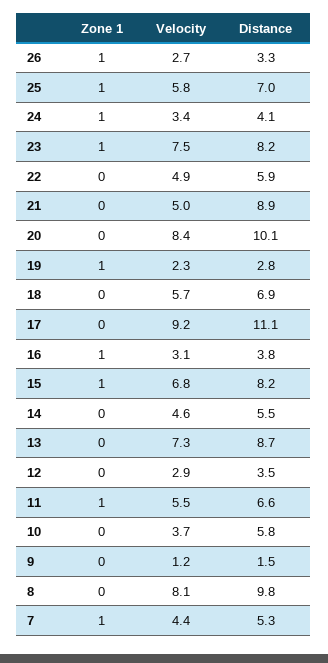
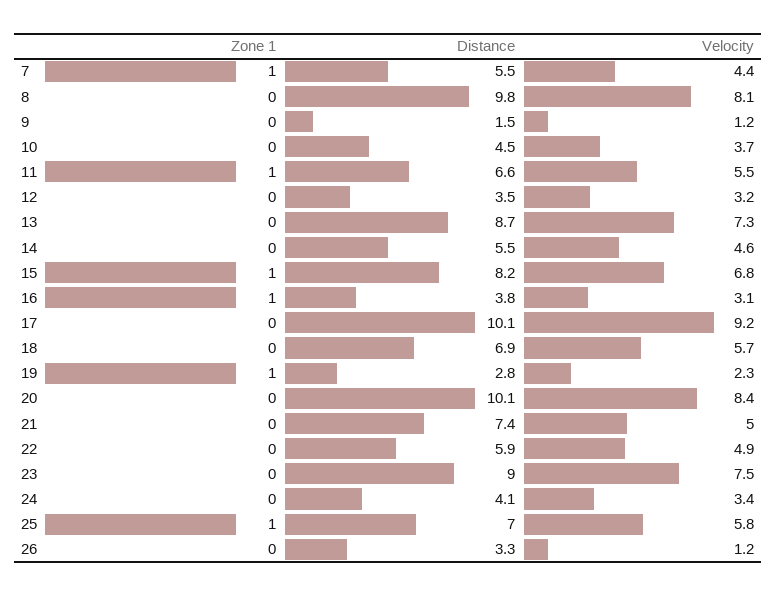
  {
    "Zone 1": {
-     "26": 1,
+     "26": 0,
      "25": 1,
-     "24": 1,
+     "24": 0,
-     "23": 1,
+     "23": 0,
      "22": 0,
      "21": 0,
      "20": 0,
      "19": 1,
      "18": 0,
      "17": 0,
      "16": 1,
      "15": 1,
      "14": 0,
      "13": 0,
      "12": 0,
      "11": 1,
      "10": 0,
      "9": 0,
      "8": 0,
      "7": 1
    },
    "Velocity": {
-     "26": 2.7,
+     "26": 1.2,
      "25": 5.8,
      "24": 3.4,
      "23": 7.5,
      "22": 4.9,
      "21": 5,
      "20": 8.4,
      "19": 2.3,
      "18": 5.7,
      "17": 9.2,
      "16": 3.1,
      "15": 6.8,
      "14": 4.6,
      "13": 7.3,
-     "12": 2.9,
+     "12": 3.2,
      "11": 5.5,
      "10": 3.7,
      "9": 1.2,
      "8": 8.1,
      "7": 4.4
    },
    "Distance": {
      "26": 3.3,
      "25": 7,
      "24": 4.1,
-     "23": 8.2,
+     "23": 9,
      "22": 5.9,
-     "21": 8.9,
+     "21": 7.4,
      "20": 10.1,
      "19": 2.8,
      "18": 6.9,
-     "17": 11.1,
+     "17": 10.1,
      "16": 3.8,
      "15": 8.2,
      "14": 5.5,
      "13": 8.7,
      "12": 3.5,
      "11": 6.6,
-     "10": 5.8,
+     "10": 4.5,
      "9": 1.5,
      "8": 9.8,
-     "7": 5.3
+     "7": 5.5
    }
  }

